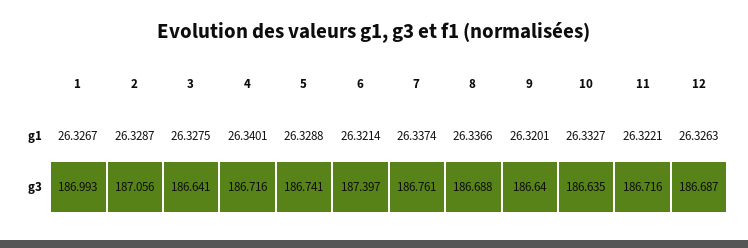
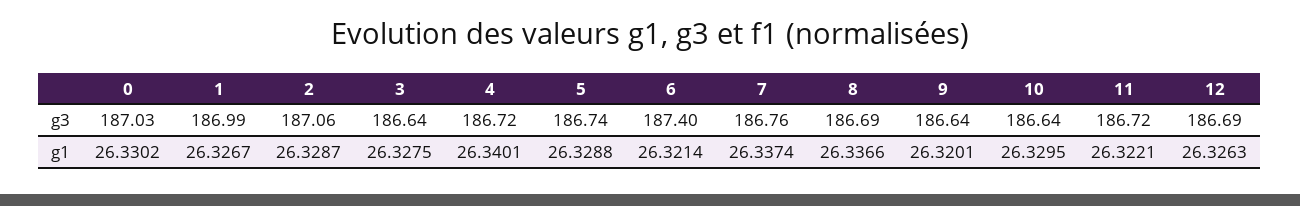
  {
    "1": {
      "g1": 26.3267,
      "g3": 186.993
    },
    "2": {
      "g1": 26.3287,
      "g3": 187.056
    },
    "3": {
      "g1": 26.3275,
      "g3": 186.641
    },
    "4": {
      "g1": 26.3401,
      "g3": 186.716
    },
    "5": {
      "g1": 26.3288,
      "g3": 186.741
    },
    "6": {
      "g1": 26.3214,
      "g3": 187.397
    },
    "7": {
      "g1": 26.3374,
      "g3": 186.761
    },
    "8": {
      "g1": 26.3366,
      "g3": 186.688
    },
    "9": {
      "g1": 26.3201,
      "g3": 186.64
    },
    "10": {
-     "g1": 26.3327,
+     "g1": 26.3295,
      "g3": 186.635
    },
    "11": {
      "g1": 26.3221,
      "g3": 186.716
    },
    "12": {
      "g1": 26.3263,
      "g3": 186.687
-   }
+   },
+   "0": {
+     "g3": 187.03,
+     "g1": 26.3302
+   }
  }

